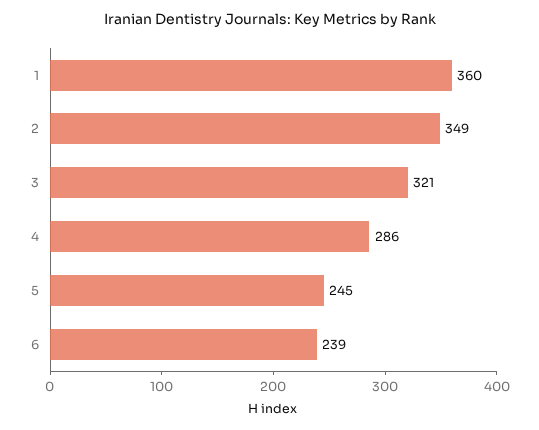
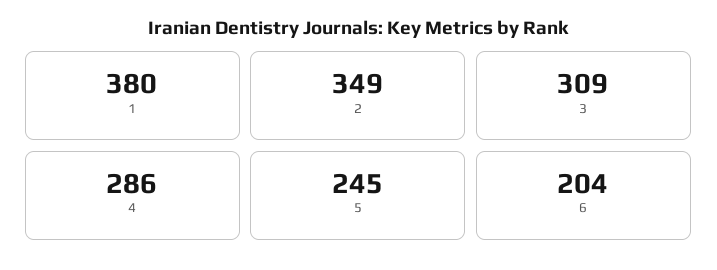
  {
-   "1": 360,
+   "1": 380,
    "2": 349,
-   "3": 321,
+   "3": 309,
    "4": 286,
    "5": 245,
-   "6": 239
+   "6": 204
  }

